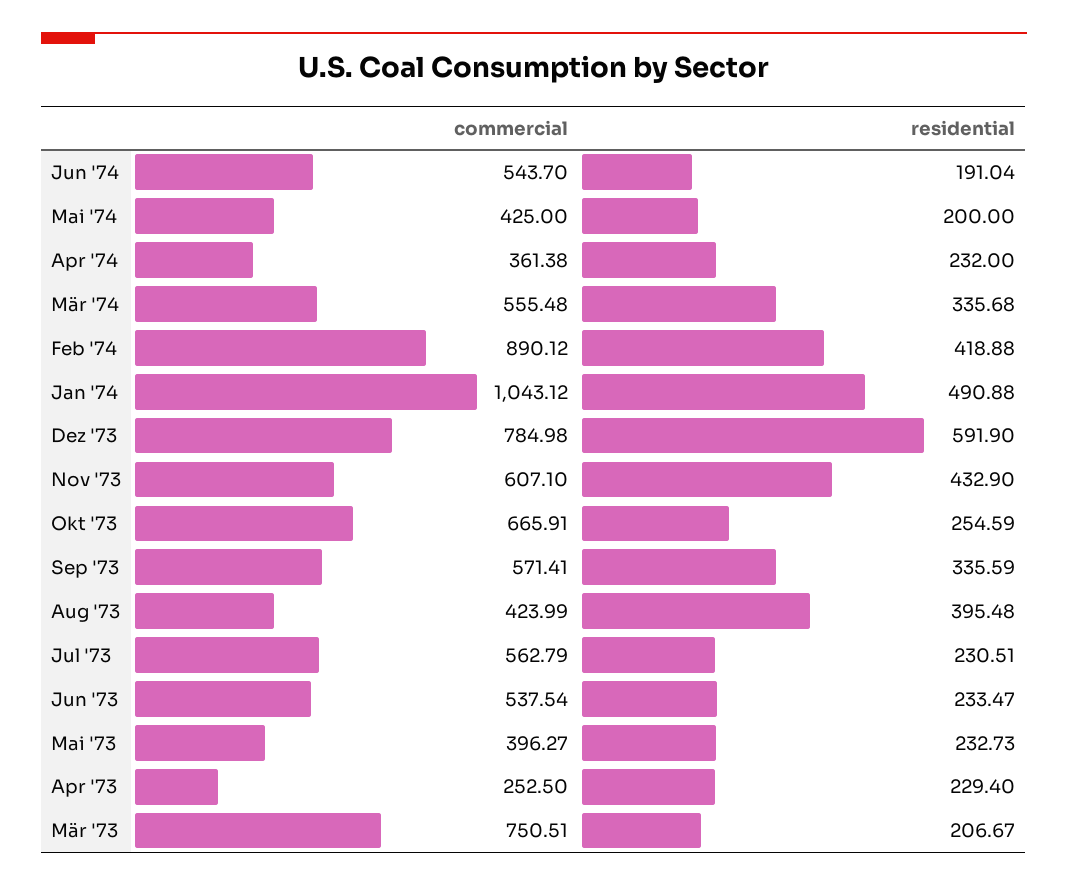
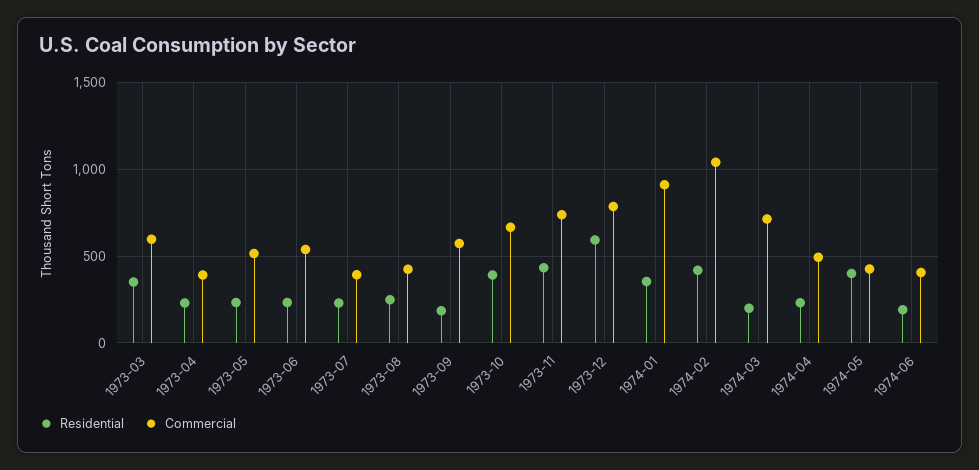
  {
    "commercial": {
-     "Jun '74": 543.7,
+     "Jun '74": 400,
      "Mai '74": 425,
-     "Apr '74": 361.38,
+     "Apr '74": 500,
-     "Mär '74": 555.48,
+     "Mär '74": 700,
-     "Feb '74": 890.12,
+     "Feb '74": 1050,
-     "Jan '74": 1043.12,
+     "Jan '74": 900,
      "Dez '73": 784.98,
-     "Nov '73": 607.1,
+     "Nov '73": 750,
      "Okt '73": 665.91,
      "Sep '73": 571.41,
      "Aug '73": 423.99,
-     "Jul '73": 562.79,
+     "Jul '73": 400,
      "Jun '73": 537.54,
-     "Mai '73": 396.27,
+     "Mai '73": 500,
-     "Apr '73": 252.5,
+     "Apr '73": 400,
-     "Mär '73": 750.51
+     "Mär '73": 600
    },
    "residential": {
      "Jun '74": 191.04,
-     "Mai '74": 200,
+     "Mai '74": 400,
      "Apr '74": 232,
-     "Mär '74": 335.68,
+     "Mär '74": 200,
      "Feb '74": 418.88,
-     "Jan '74": 490.88,
+     "Jan '74": 350,
      "Dez '73": 591.9,
      "Nov '73": 432.9,
-     "Okt '73": 254.59,
+     "Okt '73": 400,
-     "Sep '73": 335.59,
+     "Sep '73": 200,
-     "Aug '73": 395.48,
+     "Aug '73": 250,
      "Jul '73": 230.51,
      "Jun '73": 233.47,
      "Mai '73": 232.73,
      "Apr '73": 229.4,
-     "Mär '73": 206.67
+     "Mär '73": 350
    }
  }

